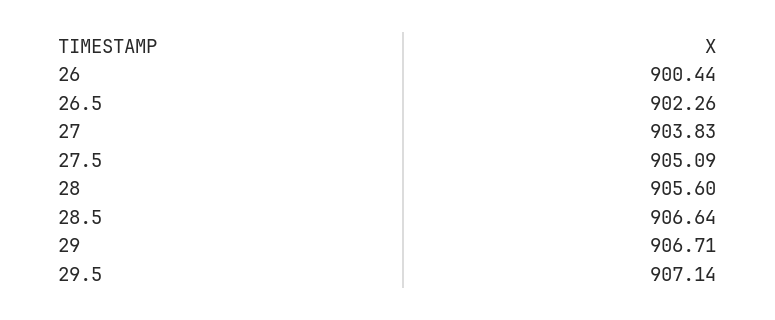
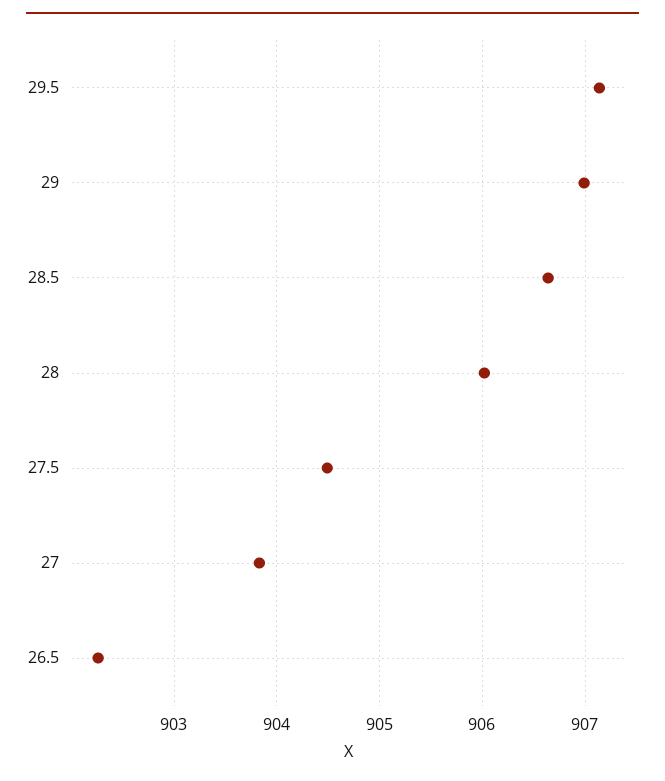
  {
-   "26": 900.44,
    "26.5": 902.26,
    "27": 903.83,
-   "27.5": 905.09,
+   "27.5": 904.5,
-   "28": 905.6,
+   "28": 906,
    "28.5": 906.64,
-   "29": 906.71,
+   "29": 907,
    "29.5": 907.14
  }

